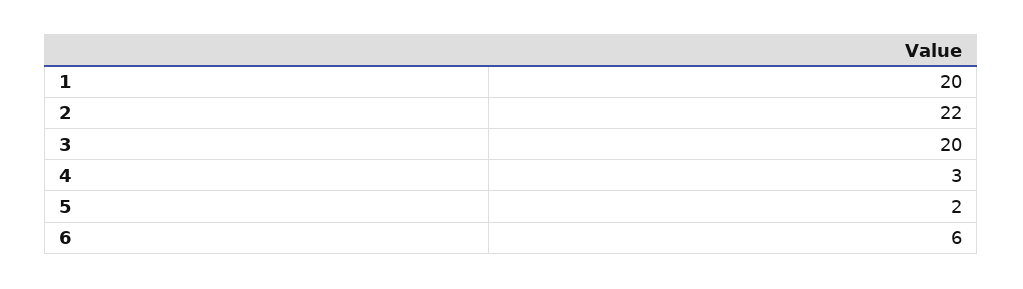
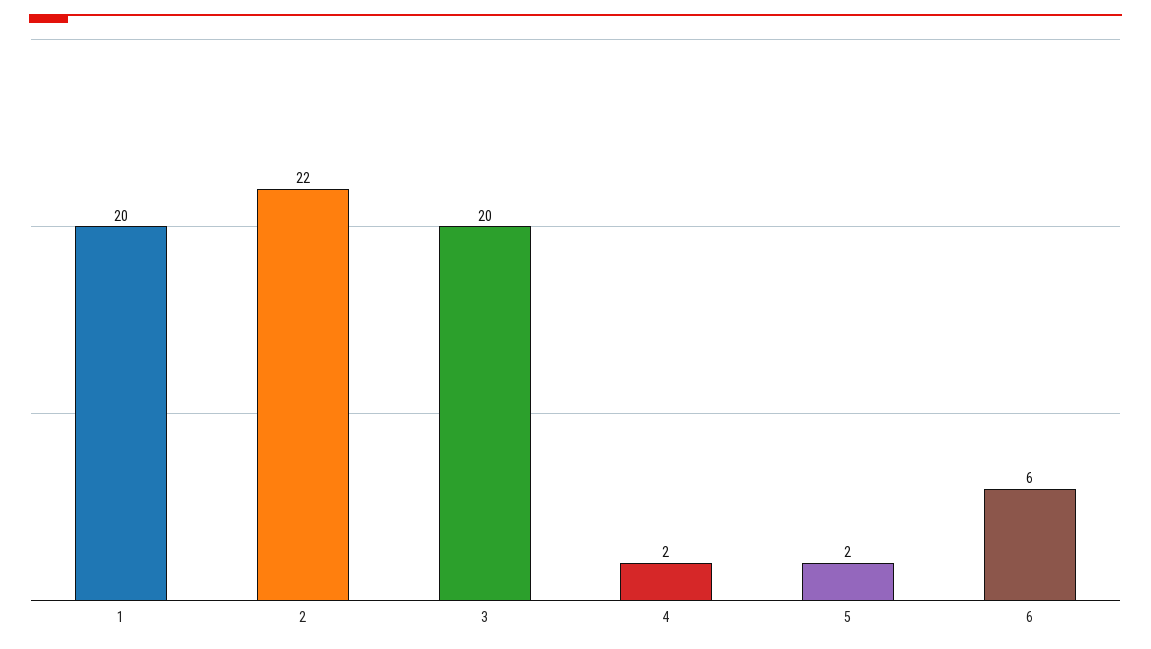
  {
    "1": 20,
    "2": 22,
    "3": 20,
-   "4": 3,
+   "4": 2,
    "5": 2,
    "6": 6
  }

